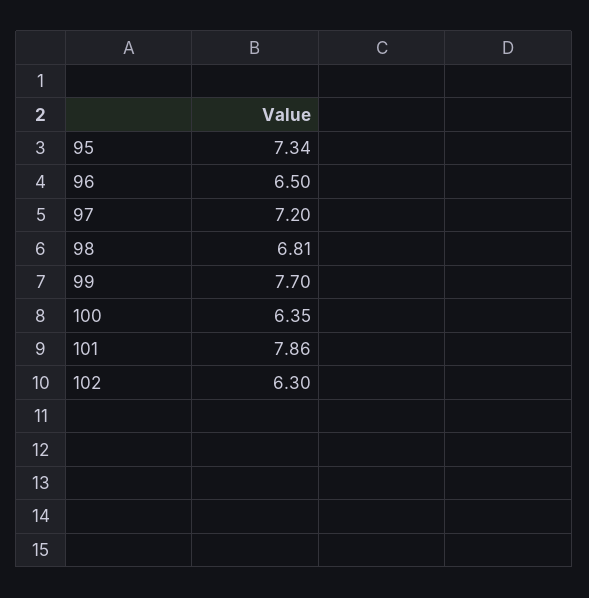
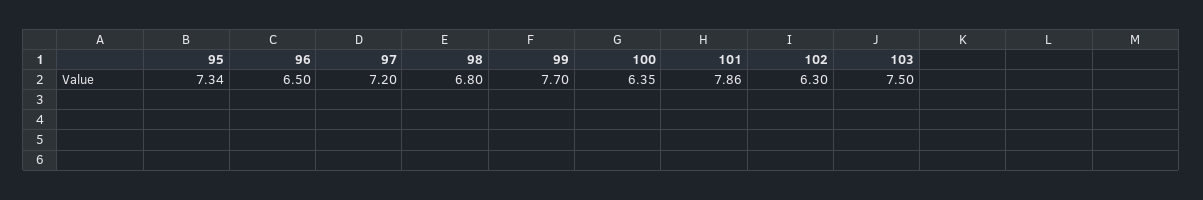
  {
    "95": 7.34,
    "96": 6.5,
    "97": 7.2,
-   "98": 6.81,
+   "98": 6.8,
    "99": 7.7,
    "100": 6.35,
    "101": 7.86,
-   "102": 6.3
+   "102": 6.3,
+   "103": 7.5
  }

